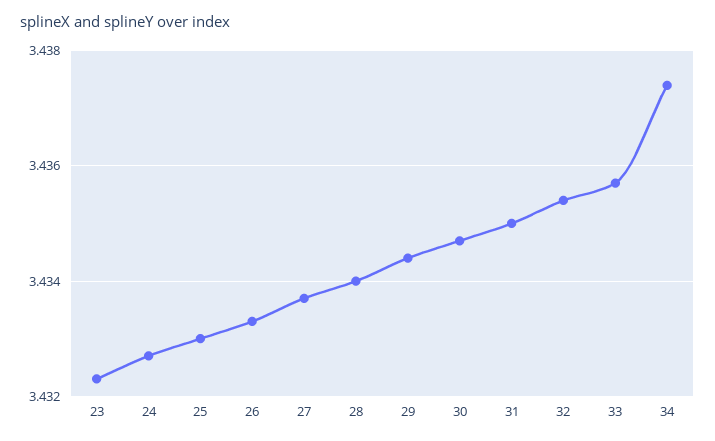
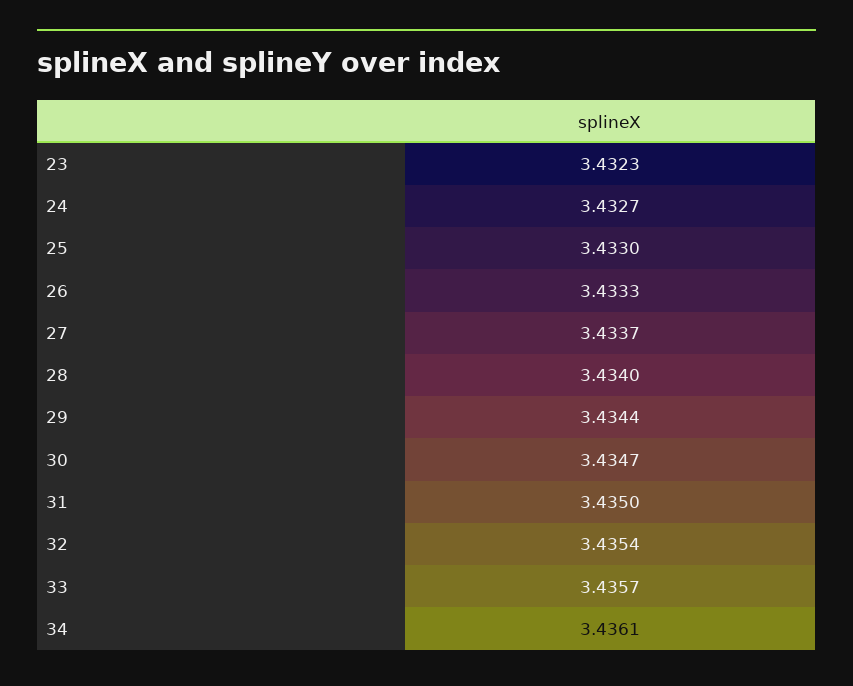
  {
    "23": 3.4323,
    "24": 3.4327,
    "25": 3.433,
    "26": 3.4333,
    "27": 3.4337,
    "28": 3.434,
    "29": 3.4344,
    "30": 3.4347,
    "31": 3.435,
    "32": 3.4354,
    "33": 3.4357,
-   "34": 3.4375
+   "34": 3.4361
  }

